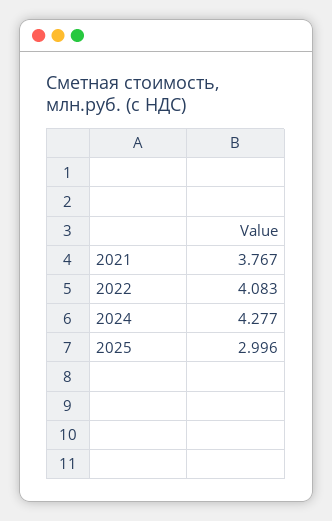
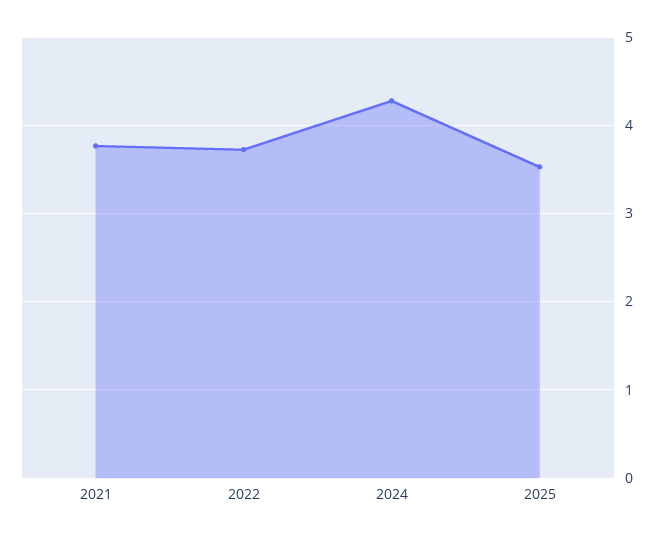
  {
    "2021": 3.767,
-   "2022": 4.083,
+   "2022": 3.7,
    "2024": 4.277,
-   "2025": 2.996
+   "2025": 3.5
  }

